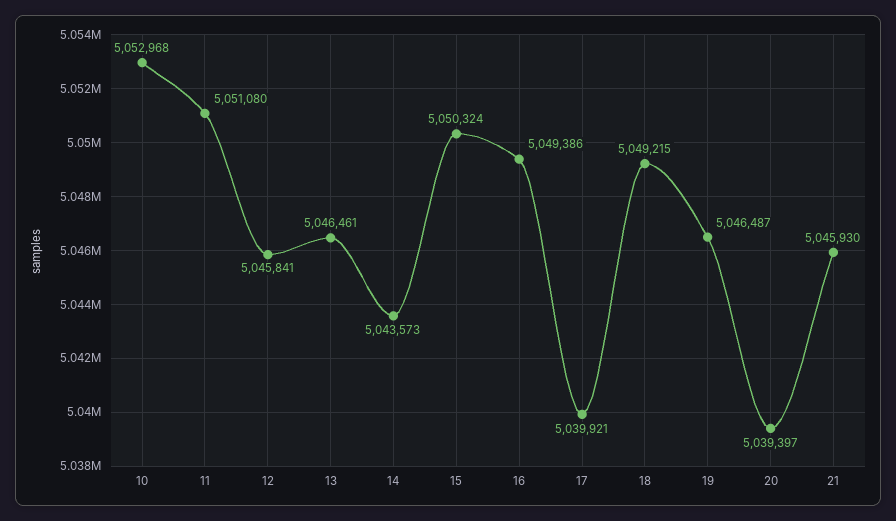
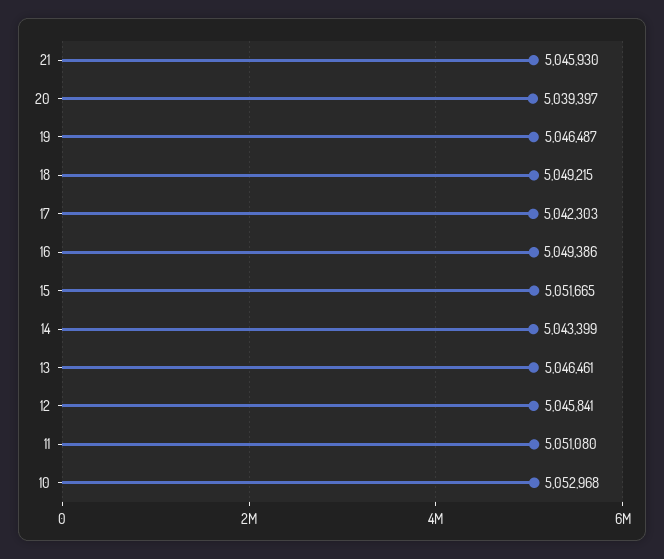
  {
    "10": 5052968,
    "11": 5051080,
    "12": 5045841,
    "13": 5046461,
-   "14": 5043573,
+   "14": 5043399,
-   "15": 5050324,
+   "15": 5051665,
    "16": 5049386,
-   "17": 5039921,
+   "17": 5042303,
    "18": 5049215,
    "19": 5046487,
    "20": 5039397,
    "21": 5045930
  }

